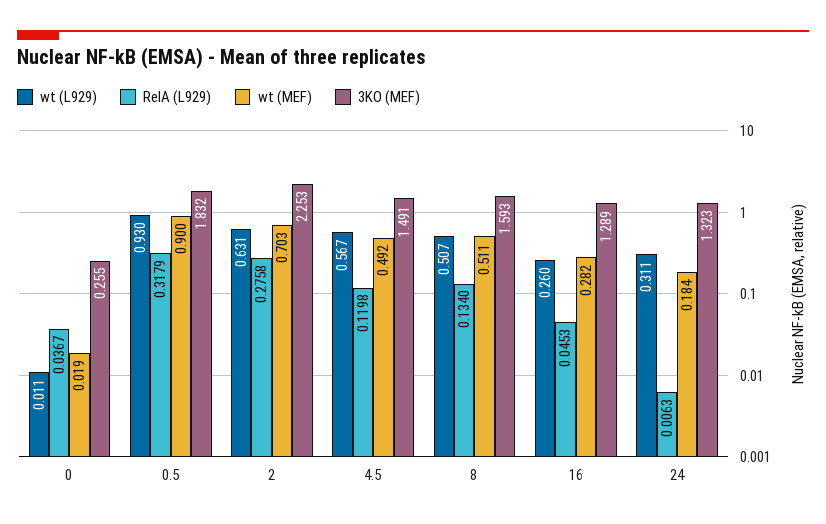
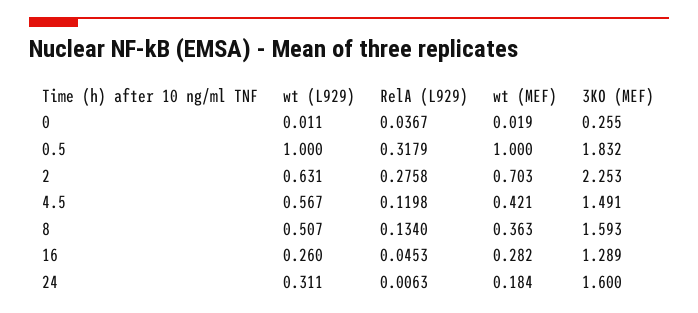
  {
    "wt (L929)": {
      "0": 0.011,
-     "0.5": 0.93,
+     "0.5": 1,
      "2": 0.631,
      "4.5": 0.567,
      "8": 0.507,
      "16": 0.26,
      "24": 0.311
    },
    "RelA (L929)": {
      "0": 0.0367,
      "0.5": 0.3179,
      "2": 0.2758,
      "4.5": 0.1198,
      "8": 0.134,
      "16": 0.0453,
      "24": 0.0063
    },
    "wt (MEF)": {
      "0": 0.019,
-     "0.5": 0.9,
+     "0.5": 1,
      "2": 0.703,
-     "4.5": 0.492,
+     "4.5": 0.421,
-     "8": 0.511,
+     "8": 0.363,
      "16": 0.282,
      "24": 0.184
    },
    "3KO (MEF)": {
      "0": 0.255,
      "0.5": 1.832,
      "2": 2.253,
      "4.5": 1.491,
      "8": 1.593,
      "16": 1.289,
-     "24": 1.323
+     "24": 1.6
    }
  }

